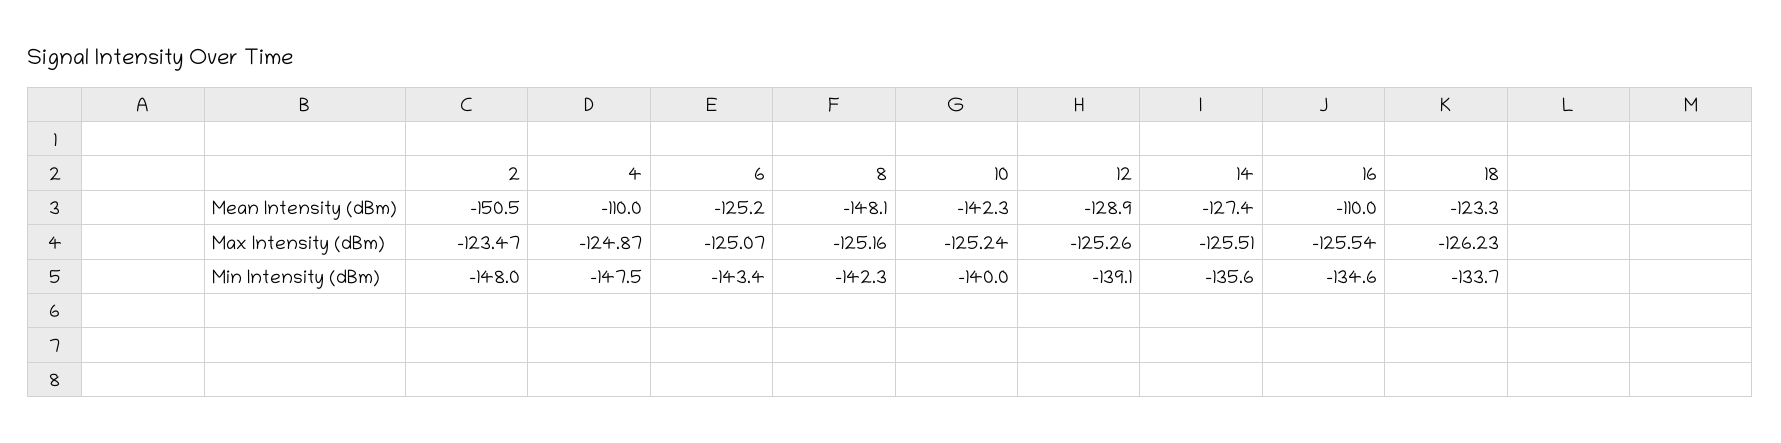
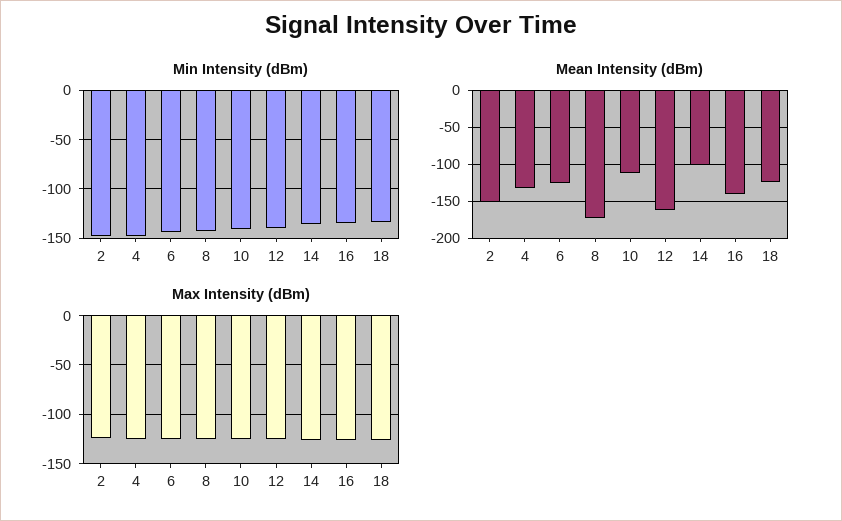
  {
    "Mean Intensity (dBm)": {
      "2": -150.5,
-     "4": -110,
+     "4": -130,
      "6": -125.2,
-     "8": -148.1,
+     "8": -170,
-     "10": -142.3,
+     "10": -110,
-     "12": -128.9,
+     "12": -160,
-     "14": -127.4,
+     "14": -100,
-     "16": -110,
+     "16": -140,
      "18": -123.3
    },
    "Max Intensity (dBm)": {
      "2": -123.47,
      "4": -124.87,
      "6": -125.07,
      "8": -125.16,
      "10": -125.24,
      "12": -125.26,
      "14": -125.51,
      "16": -125.54,
      "18": -126.23
    },
    "Min Intensity (dBm)": {
      "2": -148,
      "4": -147.5,
      "6": -143.4,
      "8": -142.3,
      "10": -140,
      "12": -139.1,
      "14": -135.6,
      "16": -134.6,
      "18": -133.7
    }
  }

